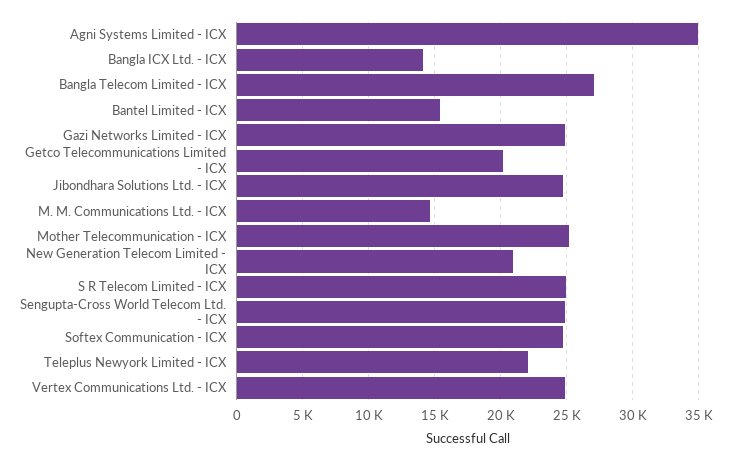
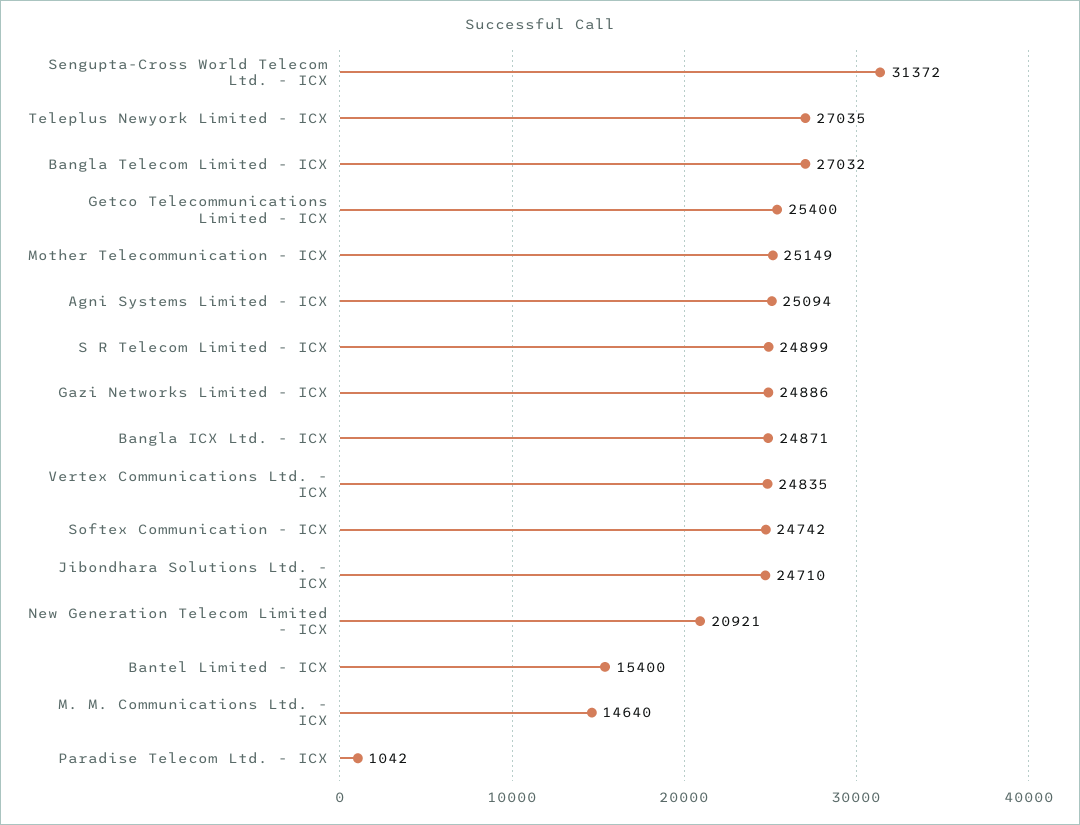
  {
-   "Agni Systems Limited - ICX": 35000,
+   "Agni Systems Limited - ICX": 25094,
-   "Bangla ICX Ltd. - ICX": 14000,
+   "Bangla ICX Ltd. - ICX": 24871,
    "Bangla Telecom Limited - ICX": 27032,
    "Bantel Limited - ICX": 15400,
    "Gazi Networks Limited - ICX": 24886,
-   "Getco Telecommunications Limited - ICX": 20000,
+   "Getco Telecommunications Limited - ICX": 25400,
    "Jibondhara Solutions Ltd. - ICX": 24710,
    "M. M. Communications Ltd. - ICX": 14640,
    "Mother Telecommunication - ICX": 25149,
    "New Generation Telecom Limited - ICX": 20921,
    "S R Telecom Limited - ICX": 24899,
-   "Sengupta-Cross World Telecom Ltd. - ICX": 25000,
+   "Sengupta-Cross World Telecom Ltd. - ICX": 31372,
    "Softex Communication - ICX": 24742,
-   "Teleplus Newyork Limited - ICX": 22000,
+   "Teleplus Newyork Limited - ICX": 27035,
-   "Vertex Communications Ltd. - ICX": 24835
+   "Vertex Communications Ltd. - ICX": 24835,
+   "Paradise Telecom Ltd. - ICX": 1042
  }

